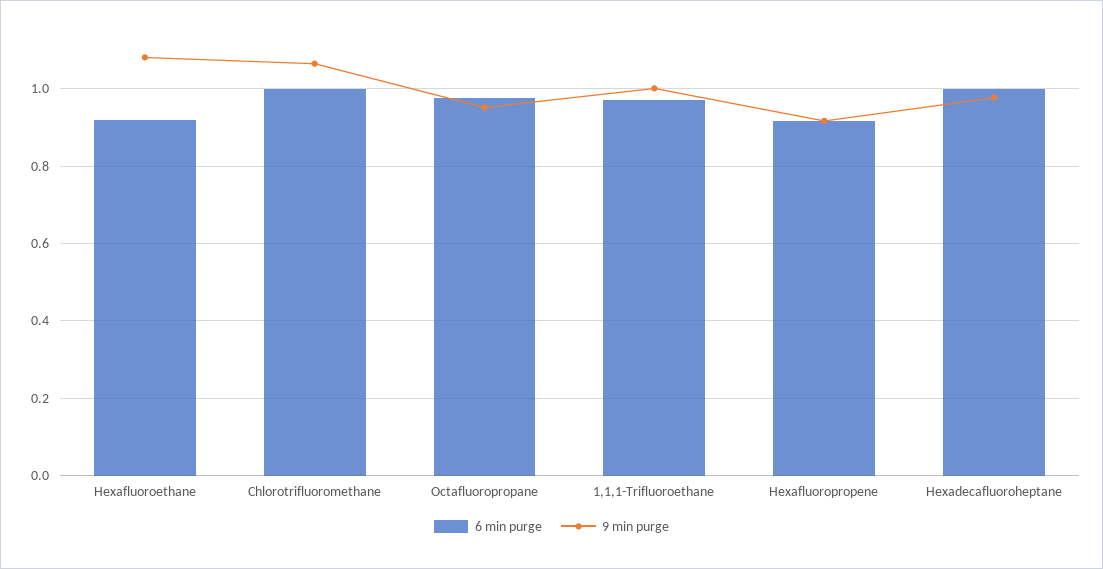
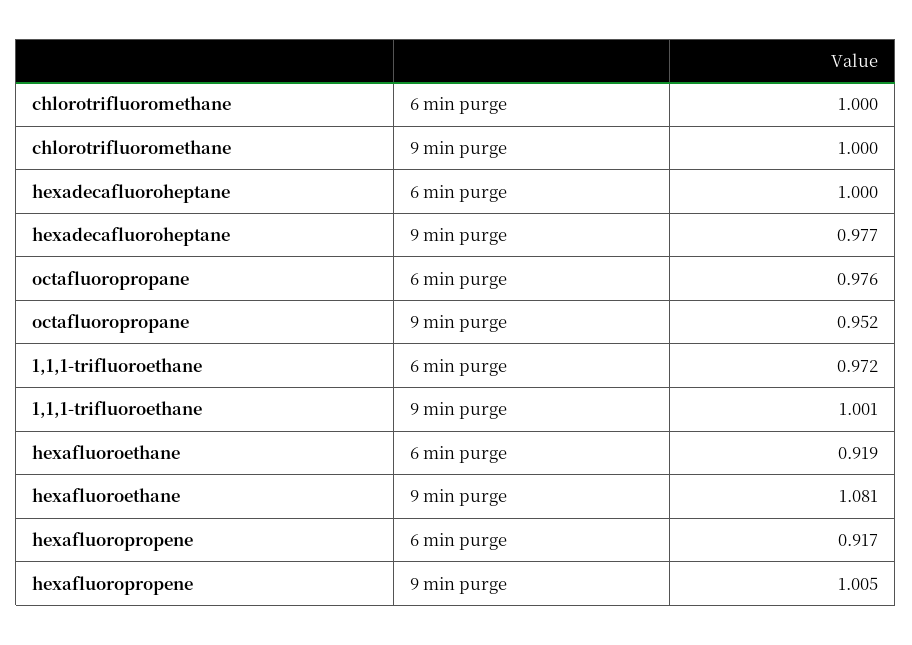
  {
    "6 min purge": {
      "Hexafluoroethane": 0.919,
      "Chlorotrifluoromethane": 1,
      "Octafluoropropane": 0.976,
      "1,1,1-Trifluoroethane": 0.972,
      "Hexafluoropropene": 0.917,
      "Hexadecafluoroheptane": 1
    },
    "9 min purge": {
      "Hexafluoroethane": 1.081,
-     "Chlorotrifluoromethane": 1.06,
+     "Chlorotrifluoromethane": 1,
      "Octafluoropropane": 0.952,
      "1,1,1-Trifluoroethane": 1.001,
-     "Hexafluoropropene": 0.92,
+     "Hexafluoropropene": 1.005,
      "Hexadecafluoroheptane": 0.977
    }
  }

